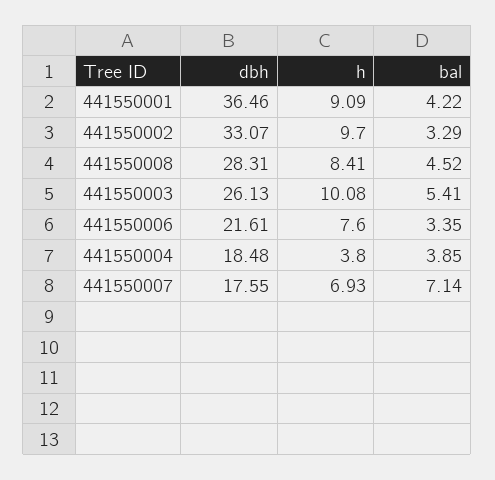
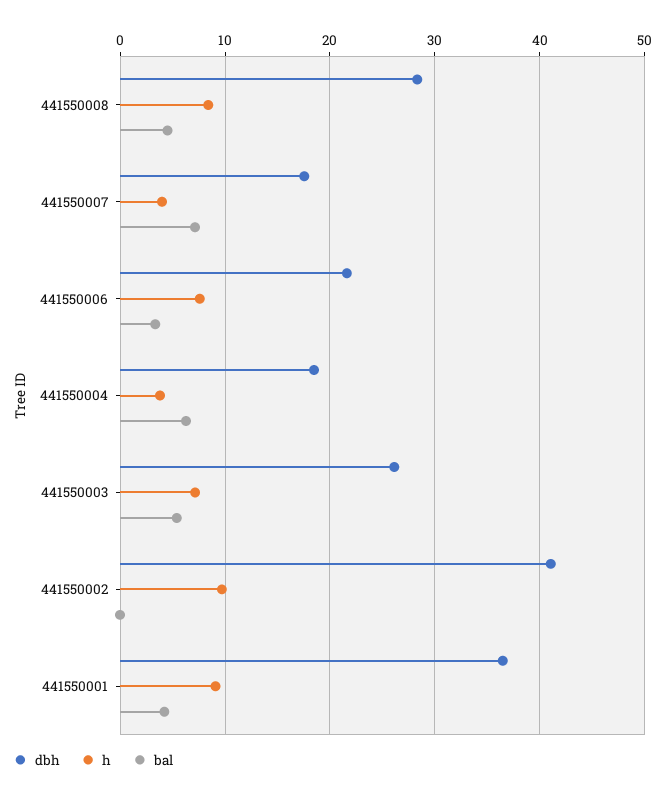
  {
    "dbh": {
      "441550001": 36.46,
-     "441550002": 33.07,
+     "441550002": 41,
      "441550008": 28.31,
      "441550003": 26.13,
      "441550006": 21.61,
      "441550004": 18.48,
      "441550007": 17.55
    },
    "h": {
      "441550001": 9.09,
      "441550002": 9.7,
      "441550008": 8.41,
-     "441550003": 10.08,
+     "441550003": 7,
      "441550006": 7.6,
      "441550004": 3.8,
-     "441550007": 6.93
+     "441550007": 4
    },
    "bal": {
      "441550001": 4.22,
-     "441550002": 3.29,
+     "441550002": 0,
      "441550008": 4.52,
      "441550003": 5.41,
      "441550006": 3.35,
-     "441550004": 3.85,
+     "441550004": 6,
      "441550007": 7.14
    }
  }

